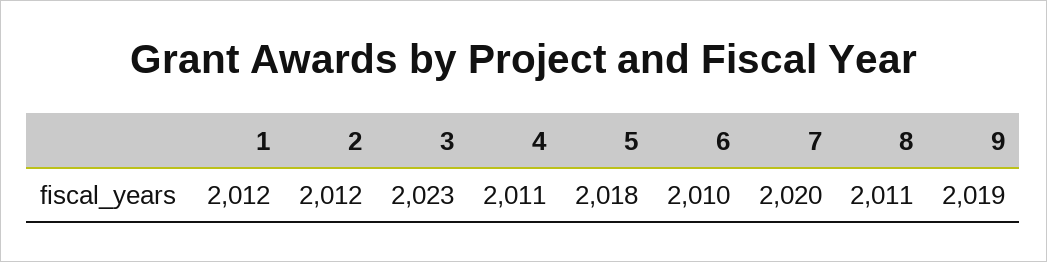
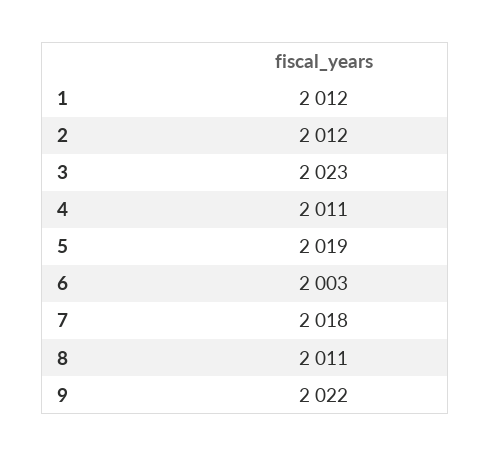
  {
    "1": 2012,
    "2": 2012,
    "3": 2023,
    "4": 2011,
-   "5": 2018,
+   "5": 2019,
-   "6": 2010,
+   "6": 2003,
-   "7": 2020,
+   "7": 2018,
    "8": 2011,
-   "9": 2019
+   "9": 2022
  }

